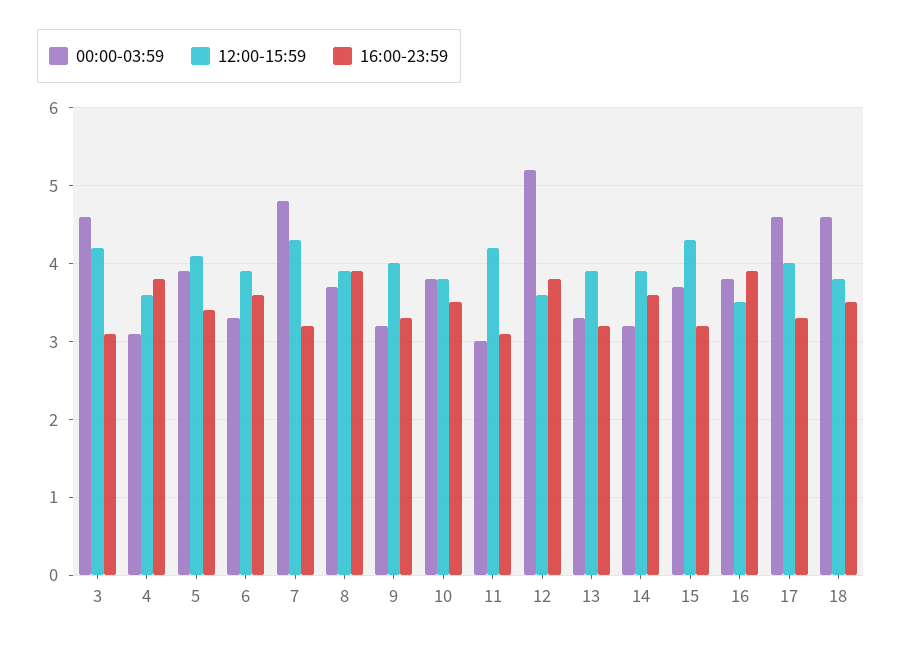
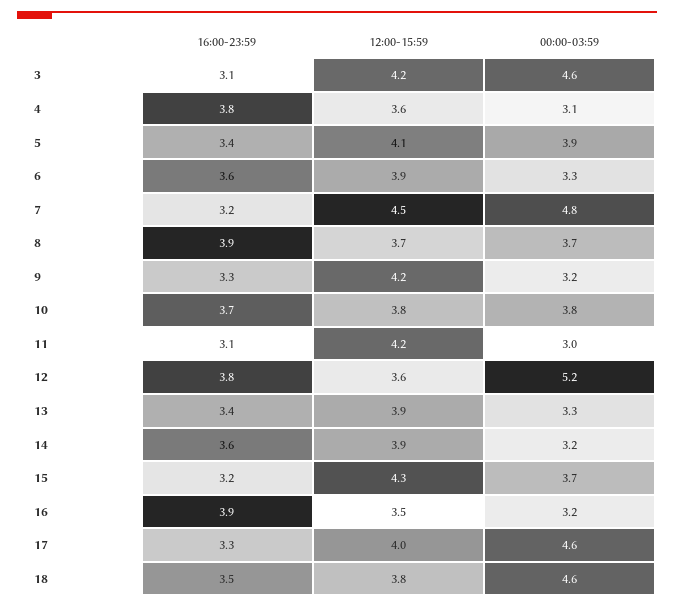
  {
    "00:00-03:59": {
      "3": 4.6,
      "4": 3.1,
      "5": 3.9,
      "6": 3.3,
      "7": 4.8,
      "8": 3.7,
      "9": 3.2,
      "10": 3.8,
      "11": 3,
      "12": 5.2,
      "13": 3.3,
      "14": 3.2,
      "15": 3.7,
-     "16": 3.8,
+     "16": 3.2,
      "17": 4.6,
      "18": 4.6
    },
    "12:00-15:59": {
      "3": 4.2,
      "4": 3.6,
      "5": 4.1,
      "6": 3.9,
-     "7": 4.3,
+     "7": 4.5,
-     "8": 3.9,
+     "8": 3.7,
-     "9": 4,
+     "9": 4.2,
      "10": 3.8,
      "11": 4.2,
      "12": 3.6,
      "13": 3.9,
      "14": 3.9,
      "15": 4.3,
      "16": 3.5,
      "17": 4,
      "18": 3.8
    },
    "16:00-23:59": {
      "3": 3.1,
      "4": 3.8,
      "5": 3.4,
      "6": 3.6,
      "7": 3.2,
      "8": 3.9,
      "9": 3.3,
-     "10": 3.5,
+     "10": 3.7,
      "11": 3.1,
      "12": 3.8,
-     "13": 3.2,
+     "13": 3.4,
      "14": 3.6,
      "15": 3.2,
      "16": 3.9,
      "17": 3.3,
      "18": 3.5
    }
  }

